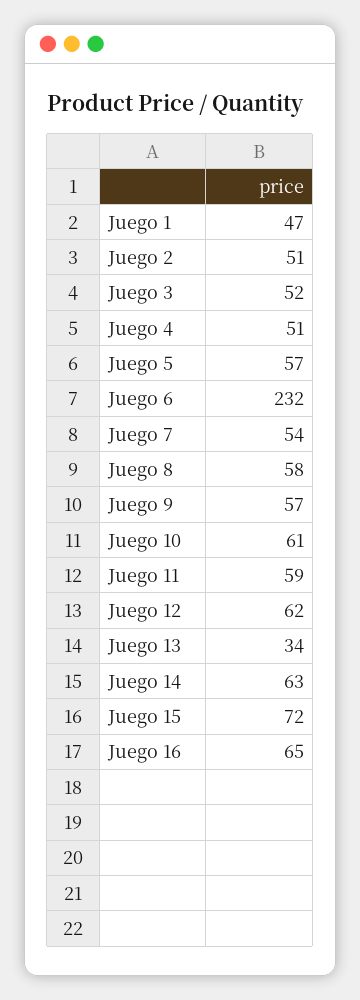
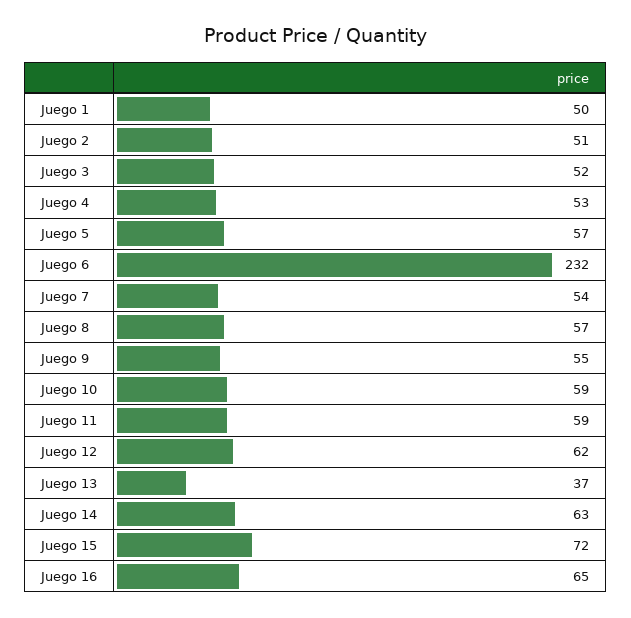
  {
-   "Juego 1": 47,
+   "Juego 1": 50,
    "Juego 2": 51,
    "Juego 3": 52,
-   "Juego 4": 51,
+   "Juego 4": 53,
    "Juego 5": 57,
    "Juego 6": 232,
    "Juego 7": 54,
-   "Juego 8": 58,
+   "Juego 8": 57,
-   "Juego 9": 57,
+   "Juego 9": 55,
-   "Juego 10": 61,
+   "Juego 10": 59,
    "Juego 11": 59,
    "Juego 12": 62,
-   "Juego 13": 34,
+   "Juego 13": 37,
    "Juego 14": 63,
    "Juego 15": 72,
    "Juego 16": 65
  }

